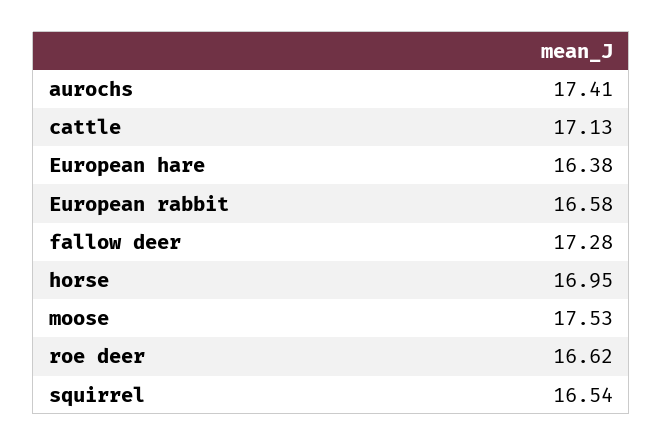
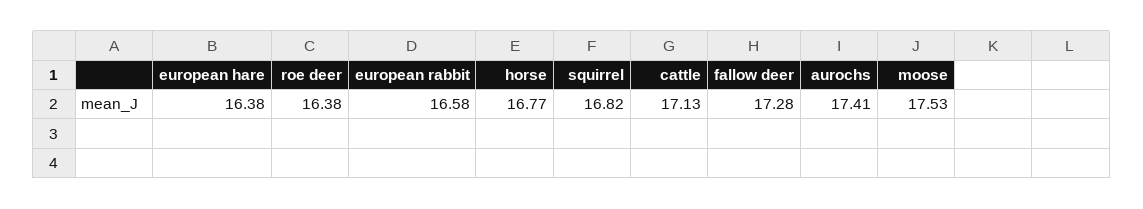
  {
    "aurochs": 17.41,
    "cattle": 17.13,
    "European hare": 16.38,
    "European rabbit": 16.58,
    "fallow deer": 17.28,
-   "horse": 16.95,
+   "horse": 16.77,
    "moose": 17.53,
-   "roe deer": 16.62,
+   "roe deer": 16.38,
-   "squirrel": 16.54
+   "squirrel": 16.82
  }

